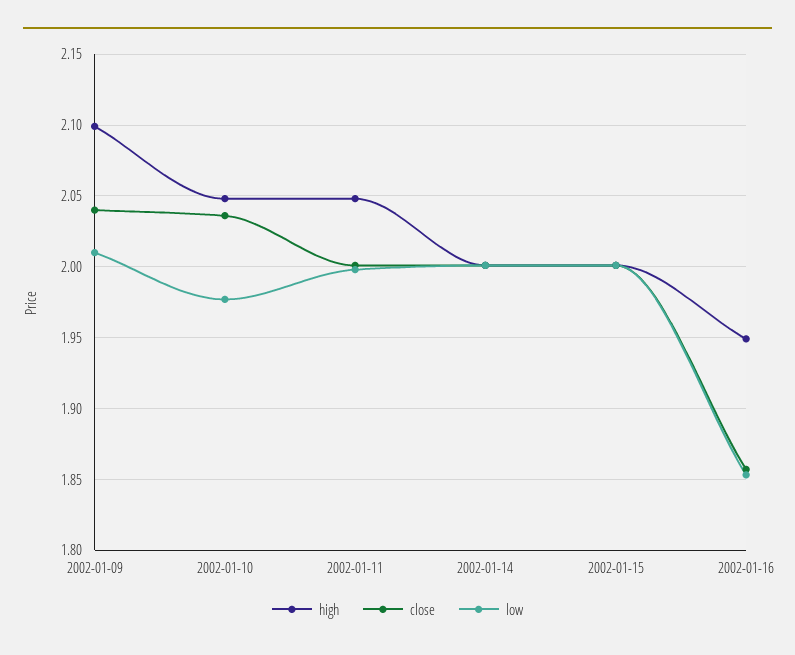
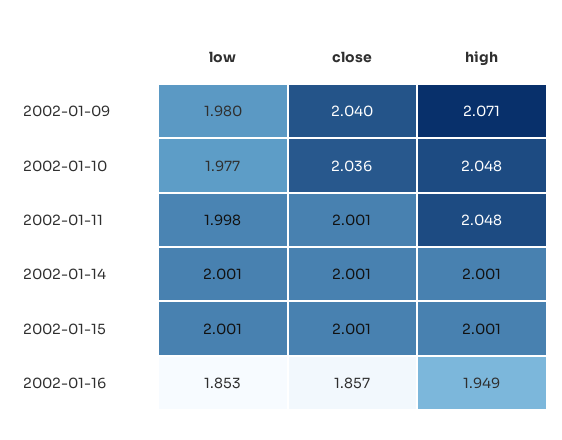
  {
    "high": {
-     "2002-01-09": 2.1,
+     "2002-01-09": 2.071,
      "2002-01-10": 2.048,
      "2002-01-11": 2.048,
      "2002-01-14": 2.001,
      "2002-01-15": 2.001,
      "2002-01-16": 1.949
    },
    "close": {
      "2002-01-09": 2.04,
      "2002-01-10": 2.036,
      "2002-01-11": 2.001,
      "2002-01-14": 2.001,
      "2002-01-15": 2.001,
      "2002-01-16": 1.857
    },
    "low": {
-     "2002-01-09": 2.01,
+     "2002-01-09": 1.98,
      "2002-01-10": 1.977,
      "2002-01-11": 1.998,
      "2002-01-14": 2.001,
      "2002-01-15": 2.001,
      "2002-01-16": 1.853
    }
  }

